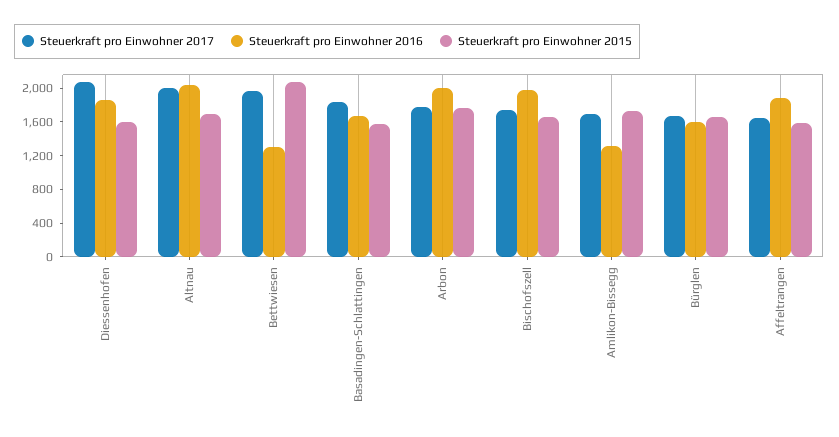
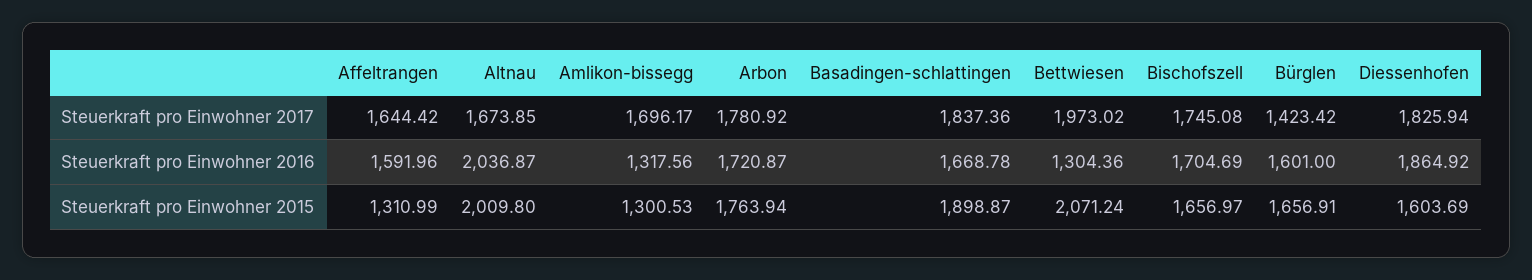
  {
    "Steuerkraft pro Einwohner 2017": {
-     "Diessenhofen": 2100,
+     "Diessenhofen": 1825.94,
-     "Altnau": 2000,
+     "Altnau": 1673.85,
      "Bettwiesen": 1973.02,
      "Basadingen-Schlattingen": 1837.36,
      "Arbon": 1780.92,
      "Bischofszell": 1745.08,
      "Amlikon-Bissegg": 1696.17,
-     "Bürglen": 1700,
+     "Bürglen": 1423.42,
      "Affeltrangen": 1644.42
    },
    "Steuerkraft pro Einwohner 2016": {
      "Diessenhofen": 1864.92,
      "Altnau": 2036.87,
      "Bettwiesen": 1304.36,
      "Basadingen-Schlattingen": 1668.78,
-     "Arbon": 2000,
+     "Arbon": 1720.87,
-     "Bischofszell": 2000,
+     "Bischofszell": 1704.69,
      "Amlikon-Bissegg": 1317.56,
      "Bürglen": 1601,
-     "Affeltrangen": 1900
+     "Affeltrangen": 1591.96
    },
    "Steuerkraft pro Einwohner 2015": {
      "Diessenhofen": 1603.69,
-     "Altnau": 1700,
+     "Altnau": 2009.8,
      "Bettwiesen": 2071.24,
-     "Basadingen-Schlattingen": 1600,
+     "Basadingen-Schlattingen": 1898.87,
      "Arbon": 1763.94,
      "Bischofszell": 1656.97,
-     "Amlikon-Bissegg": 1700,
+     "Amlikon-Bissegg": 1300.53,
      "Bürglen": 1656.91,
-     "Affeltrangen": 1600
+     "Affeltrangen": 1310.99
    }
  }

